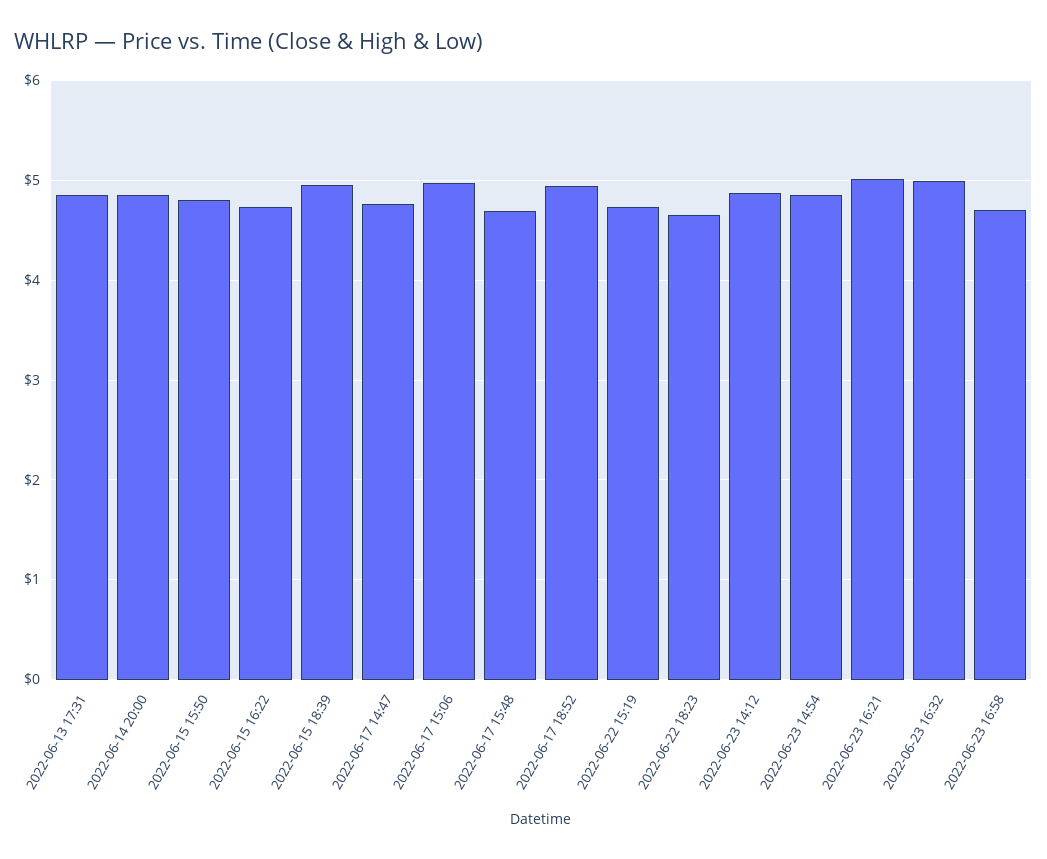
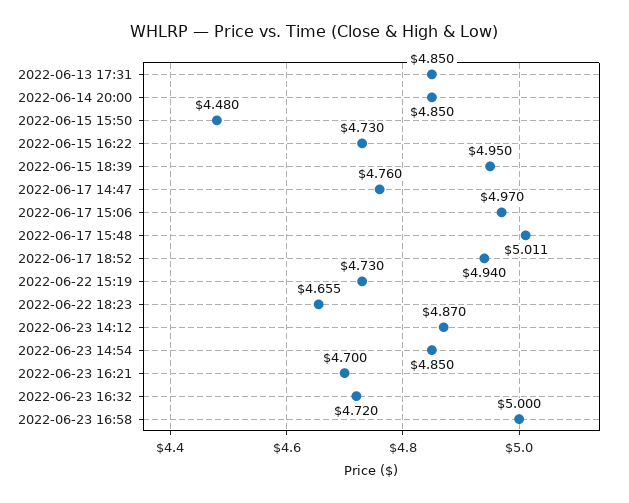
  {
    "2022-06-13 17:31": 4.85,
    "2022-06-14 20:00": 4.85,
-   "2022-06-15 15:50": 4.8,
+   "2022-06-15 15:50": 4.48,
    "2022-06-15 16:22": 4.73,
    "2022-06-15 18:39": 4.95,
    "2022-06-17 14:47": 4.76,
    "2022-06-17 15:06": 4.97,
-   "2022-06-17 15:48": 4.7,
+   "2022-06-17 15:48": 5.011,
    "2022-06-17 18:52": 4.94,
    "2022-06-22 15:19": 4.73,
    "2022-06-22 18:23": 4.655,
    "2022-06-23 14:12": 4.87,
    "2022-06-23 14:54": 4.85,
-   "2022-06-23 16:21": 5,
+   "2022-06-23 16:21": 4.7,
-   "2022-06-23 16:32": 5,
+   "2022-06-23 16:32": 4.72,
-   "2022-06-23 16:58": 4.7
+   "2022-06-23 16:58": 5
  }

